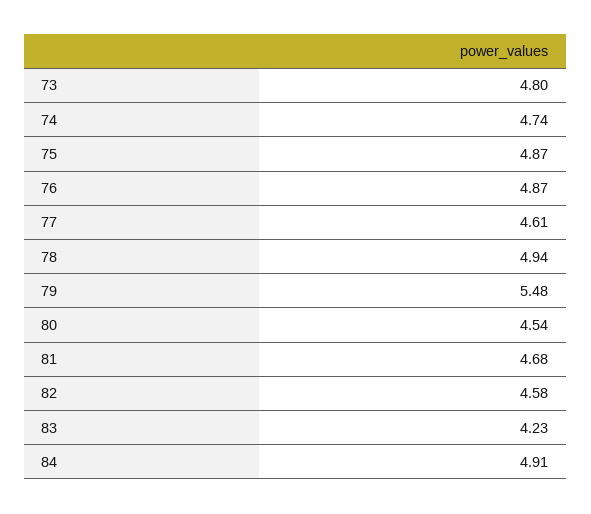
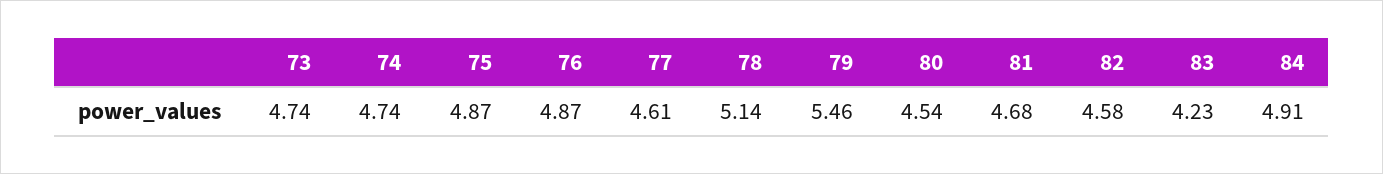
  {
-   "73": 4.8,
+   "73": 4.74,
    "74": 4.74,
    "75": 4.87,
    "76": 4.87,
    "77": 4.61,
-   "78": 4.94,
+   "78": 5.14,
-   "79": 5.48,
+   "79": 5.46,
    "80": 4.54,
    "81": 4.68,
    "82": 4.58,
    "83": 4.23,
    "84": 4.91
  }

